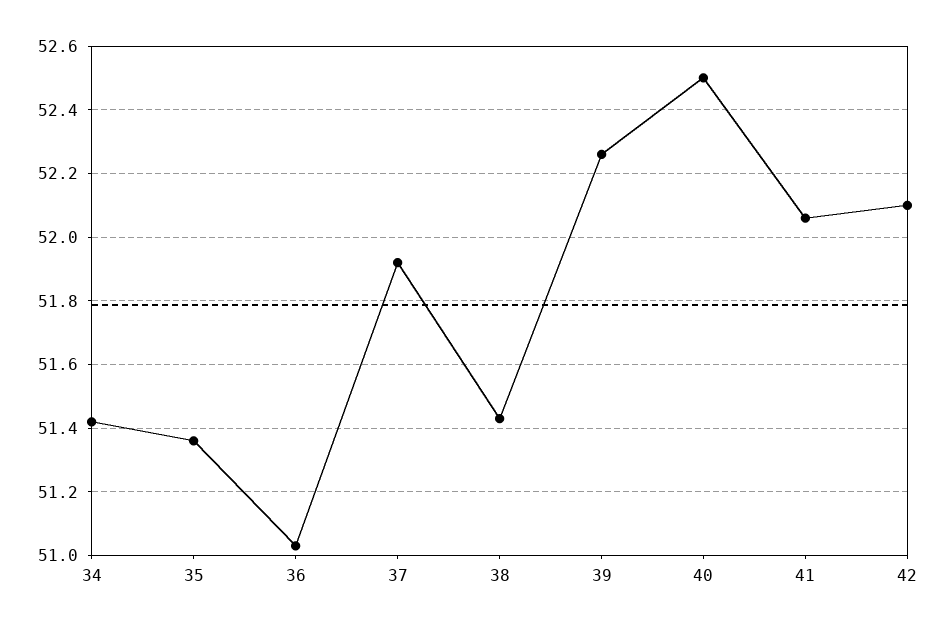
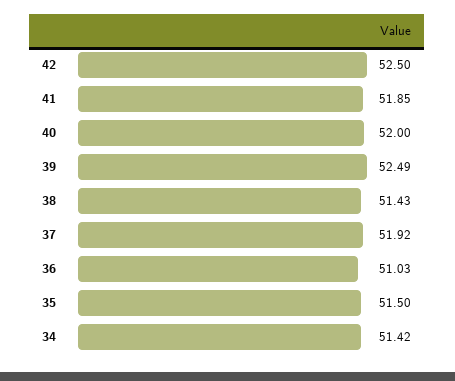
  {
    "34": 51.42,
-   "35": 51.35,
+   "35": 51.5,
    "36": 51.03,
    "37": 51.92,
    "38": 51.43,
-   "39": 52.25,
+   "39": 52.49,
-   "40": 52.5,
+   "40": 52,
-   "41": 52.05,
+   "41": 51.85,
-   "42": 52.1
+   "42": 52.5
  }

